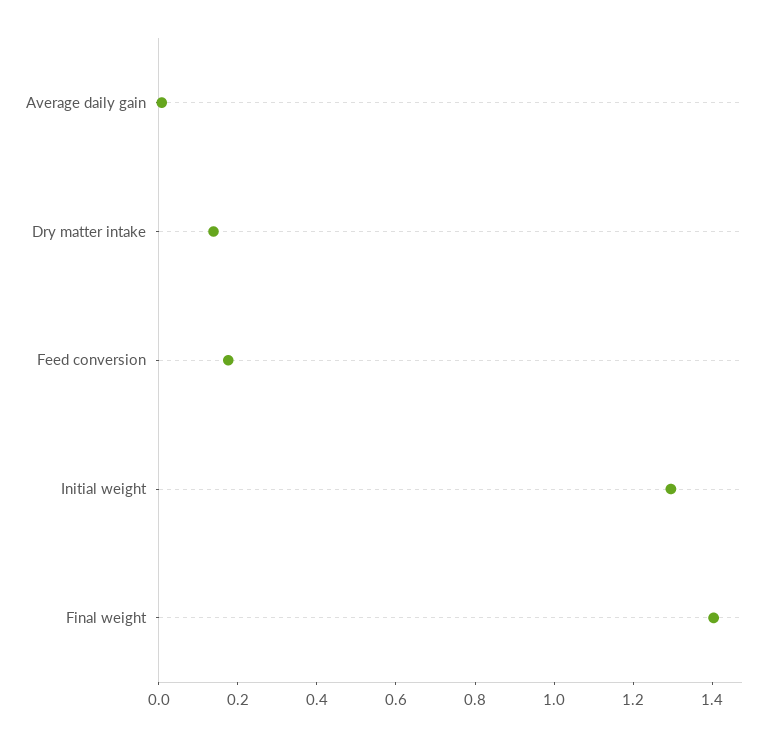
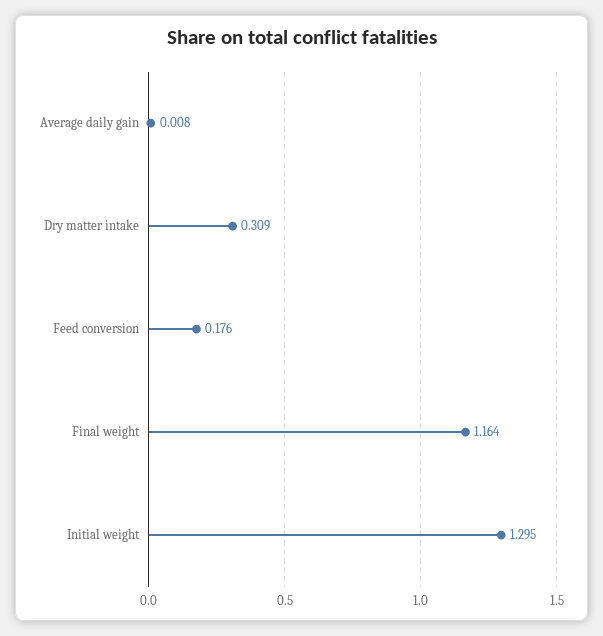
  {
    "Average daily gain": 0.008,
-   "Dry matter intake": 0.15,
+   "Dry matter intake": 0.309,
    "Feed conversion": 0.176,
    "Initial weight": 1.295,
-   "Final weight": 1.4
+   "Final weight": 1.164
  }

